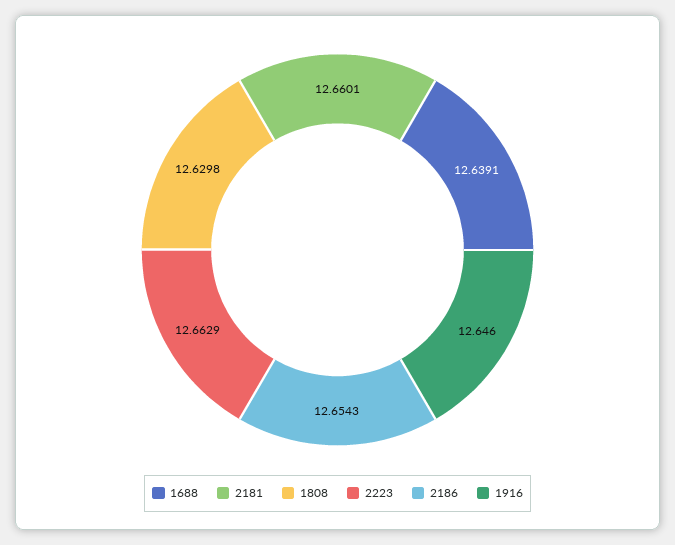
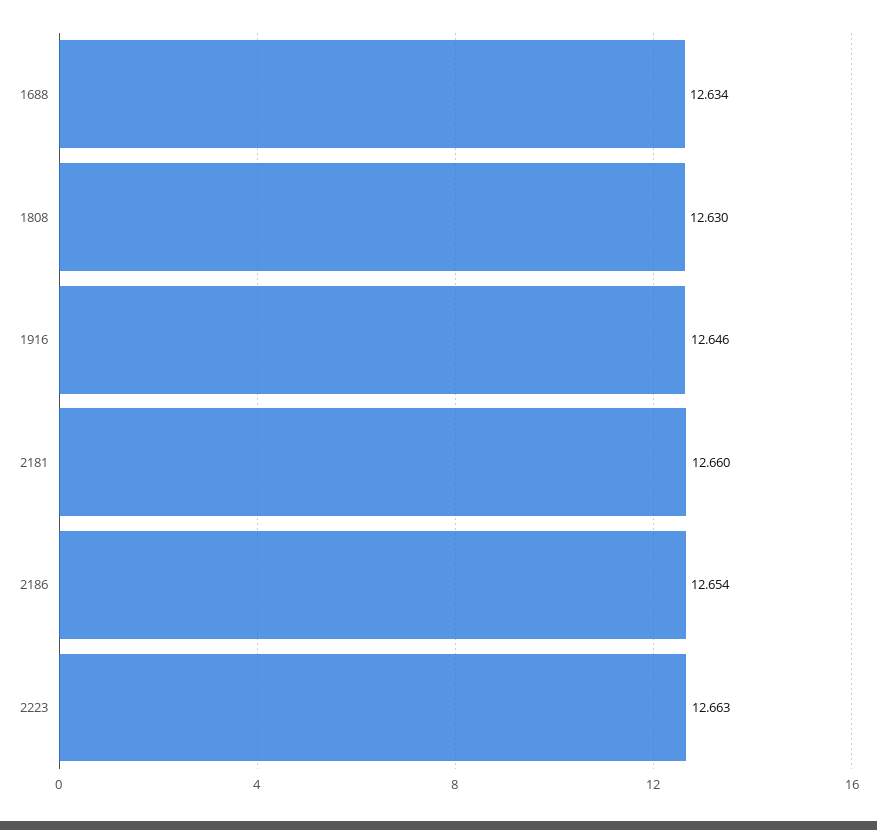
  {
-   "1688": 12.6391,
+   "1688": 12.634,
    "2181": 12.6601,
    "1808": 12.6298,
    "2223": 12.6629,
    "2186": 12.6543,
    "1916": 12.646
  }

